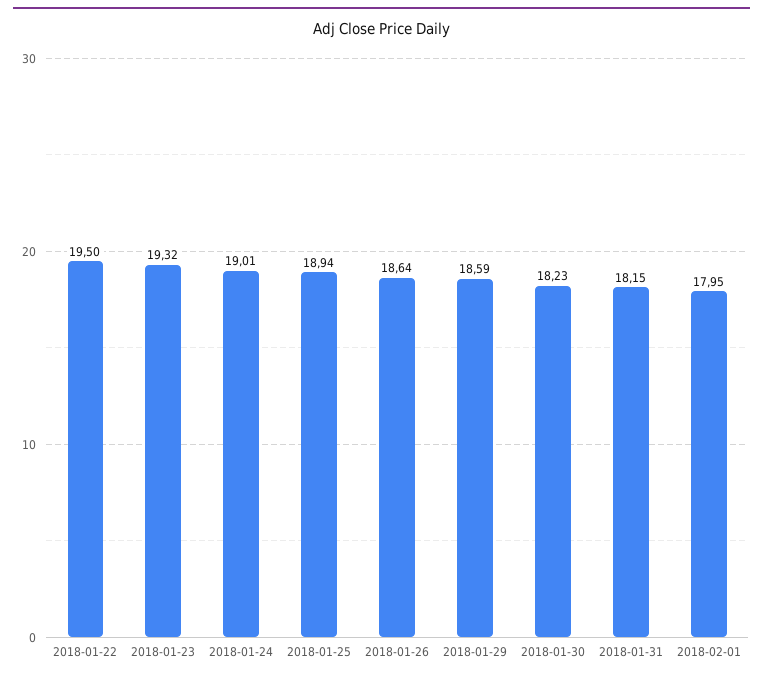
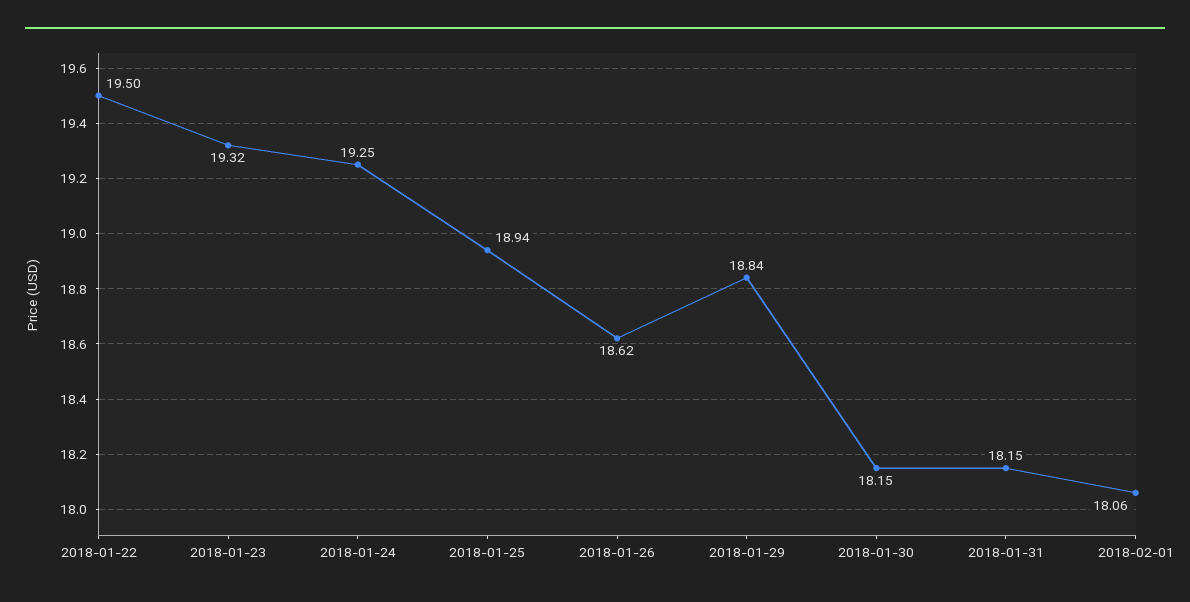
  {
    "2018-01-22": 19.5,
    "2018-01-23": 19.32,
-   "2018-01-24": 19.01,
+   "2018-01-24": 19.25,
    "2018-01-25": 18.94,
-   "2018-01-26": 18.64,
+   "2018-01-26": 18.62,
-   "2018-01-29": 18.59,
+   "2018-01-29": 18.84,
-   "2018-01-30": 18.23,
+   "2018-01-30": 18.15,
    "2018-01-31": 18.15,
-   "2018-02-01": 17.95
+   "2018-02-01": 18.06
  }

